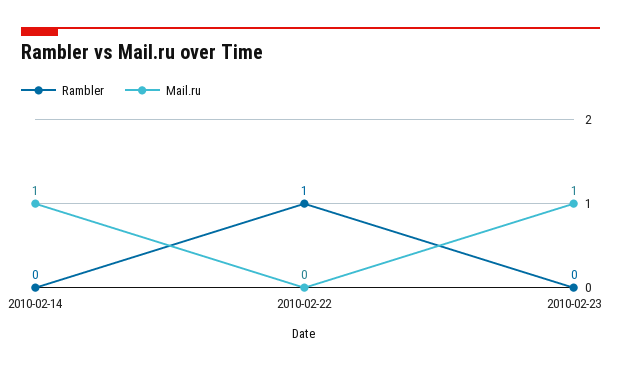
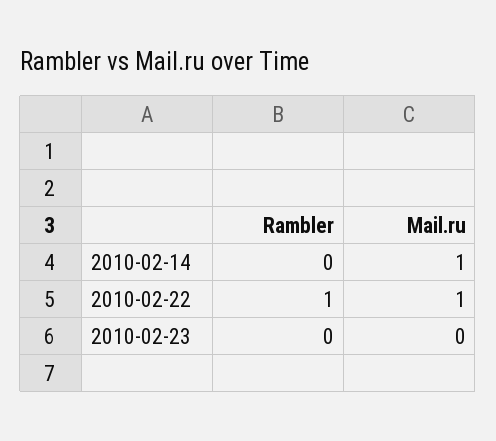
  {
    "Rambler": {
      "2010-02-14": 0,
      "2010-02-22": 1,
      "2010-02-23": 0
    },
    "Mail.ru": {
      "2010-02-14": 1,
-     "2010-02-22": 0,
+     "2010-02-22": 1,
-     "2010-02-23": 1
+     "2010-02-23": 0
    }
  }

